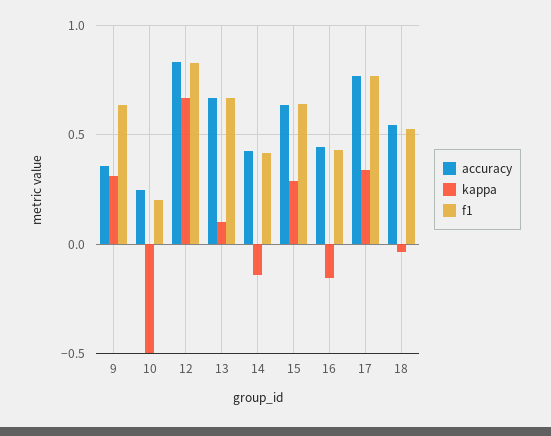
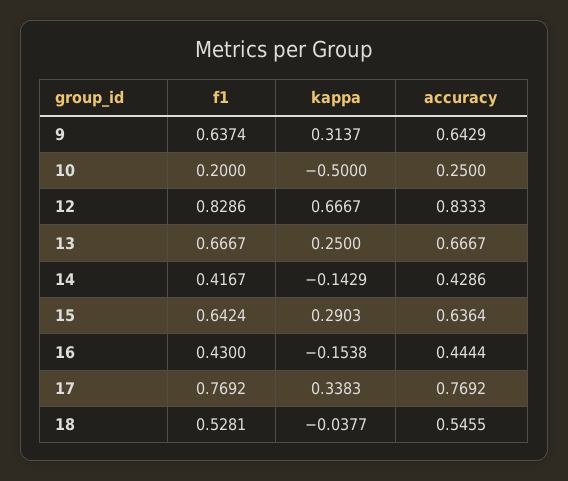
  {
    "accuracy": {
-     "9": 0.35,
+     "9": 0.6429,
      "10": 0.25,
      "12": 0.8333,
      "13": 0.6667,
      "14": 0.4286,
      "15": 0.6364,
      "16": 0.4444,
      "17": 0.7692,
      "18": 0.5455
    },
    "kappa": {
      "9": 0.3137,
      "10": -0.5,
      "12": 0.6667,
-     "13": 0.1,
+     "13": 0.25,
      "14": -0.1429,
      "15": 0.2903,
      "16": -0.1538,
      "17": 0.3383,
      "18": -0.0377
    },
    "f1": {
      "9": 0.6374,
      "10": 0.2,
      "12": 0.8286,
      "13": 0.6667,
      "14": 0.4167,
      "15": 0.6424,
      "16": 0.43,
      "17": 0.7692,
      "18": 0.5281
    }
  }

